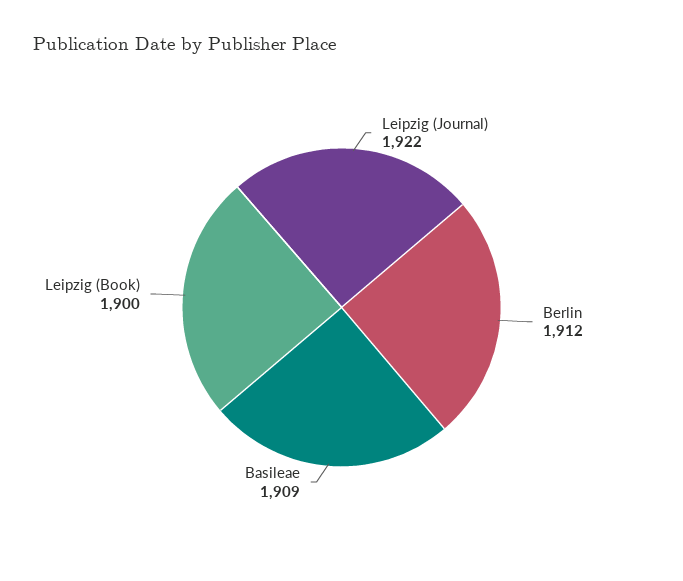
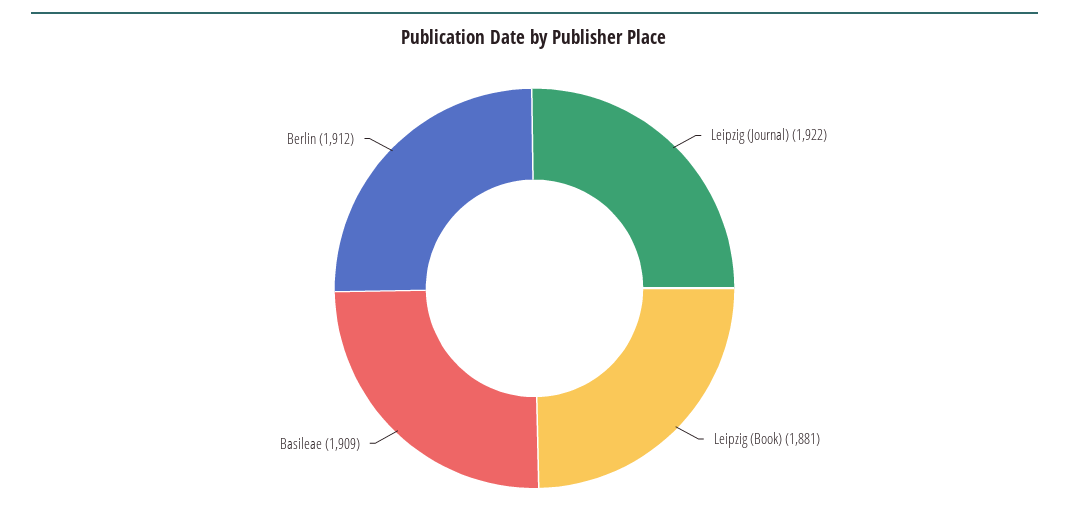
  {
    "Leipzig (Journal)": 1922,
    "Berlin": 1912,
    "Basileae": 1909,
-   "Leipzig (Book)": 1900
+   "Leipzig (Book)": 1881
  }

